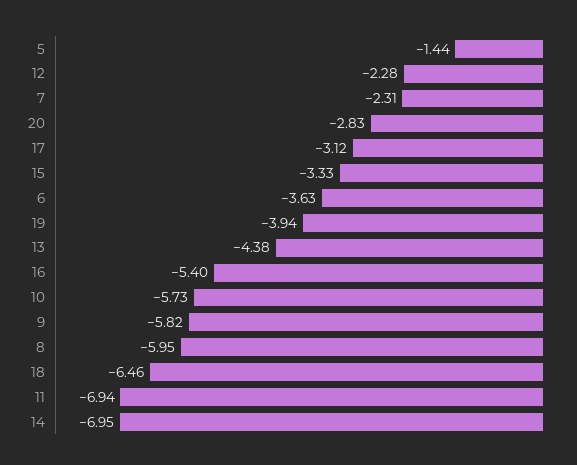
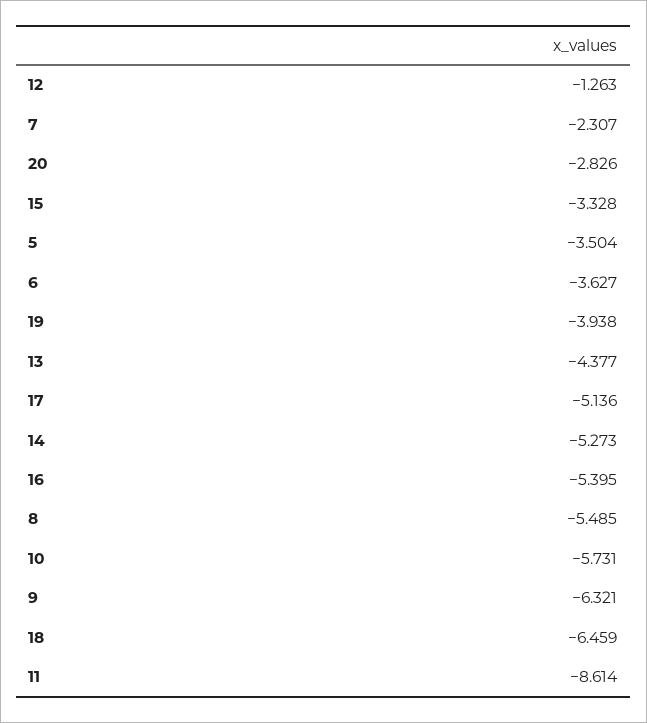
  {
-   "5": -1.44,
+   "5": -3.504,
-   "12": -2.28,
+   "12": -1.263,
    "7": -2.307,
    "20": -2.826,
-   "17": -3.12,
+   "17": -5.136,
    "15": -3.328,
    "6": -3.627,
    "19": -3.938,
    "13": -4.377,
    "16": -5.395,
    "10": -5.731,
-   "9": -5.82,
+   "9": -6.321,
-   "8": -5.95,
+   "8": -5.485,
    "18": -6.459,
-   "11": -6.94,
+   "11": -8.614,
-   "14": -6.95
+   "14": -5.273
  }

